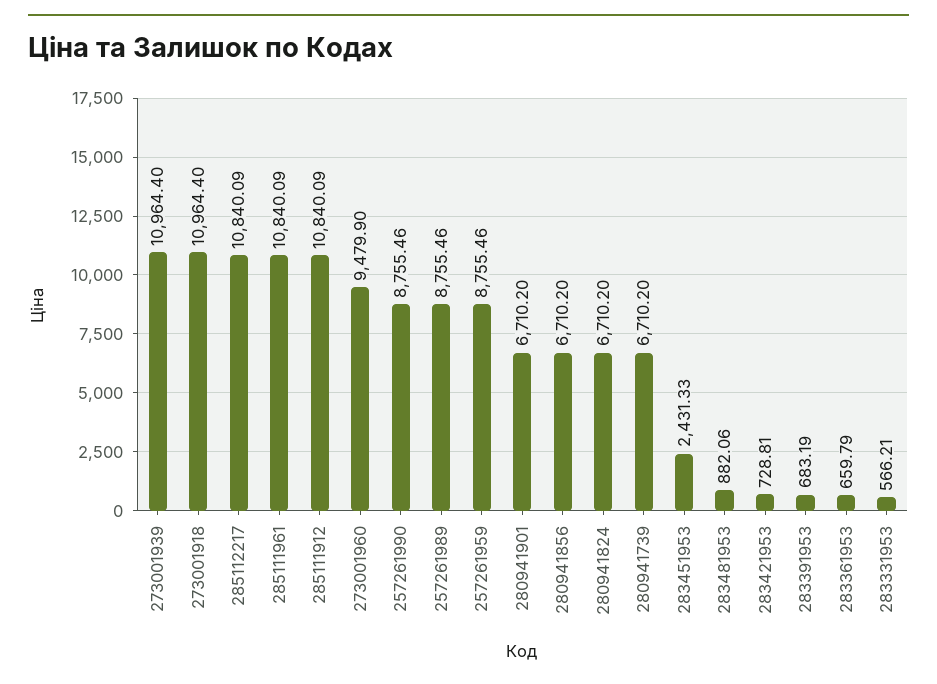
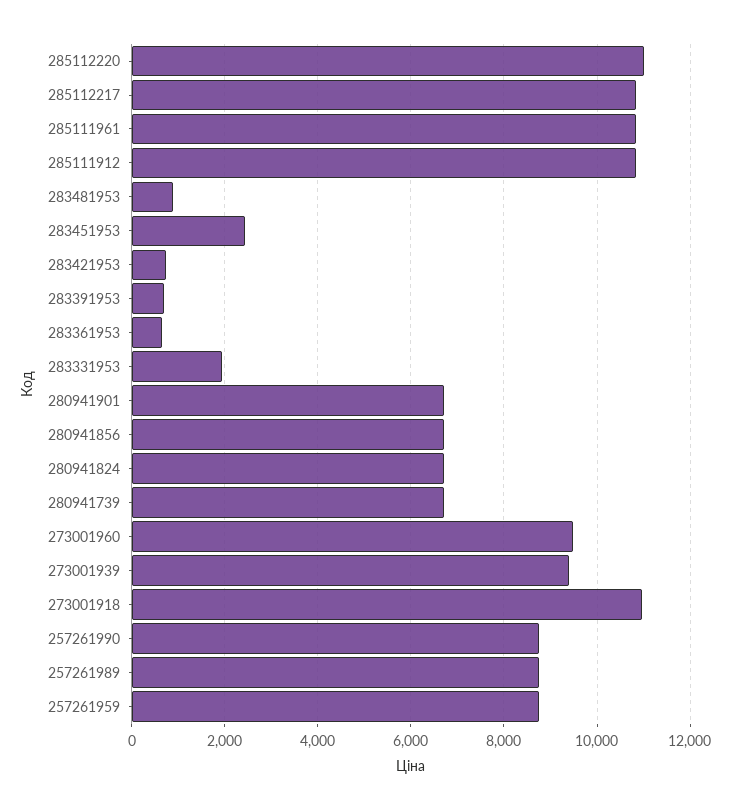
  {
-   "273001939": 10964.4,
+   "273001939": 9400,
    "273001918": 10964.4,
    "285112217": 10840.09,
    "285111961": 10840.09,
    "285111912": 10840.09,
    "273001960": 9479.9,
    "257261990": 8755.46,
    "257261989": 8755.46,
    "257261959": 8755.46,
    "280941901": 6710.2,
    "280941856": 6710.2,
    "280941824": 6710.2,
    "280941739": 6710.2,
    "283451953": 2431.33,
    "283481953": 882.06,
    "283421953": 728.81,
    "283391953": 683.19,
    "283361953": 659.79,
-   "283331953": 566.21
+   "283331953": 2000,
+   "285112220": 11000
  }

